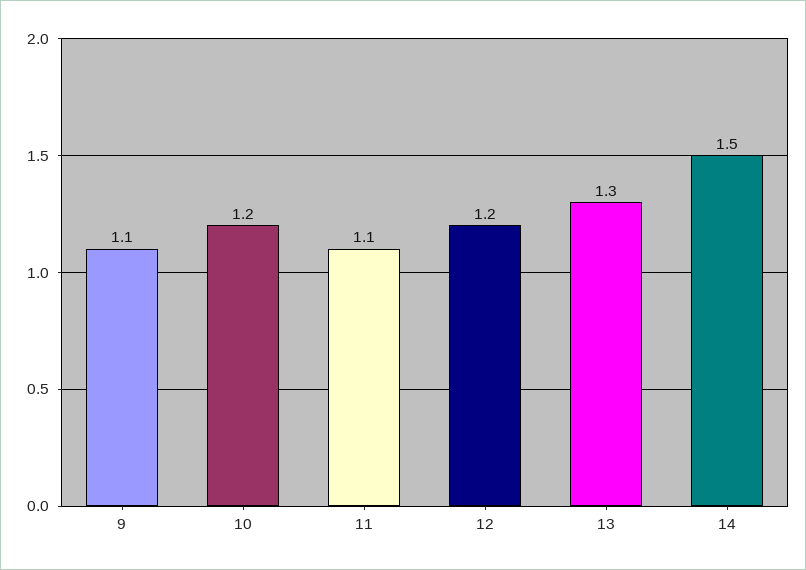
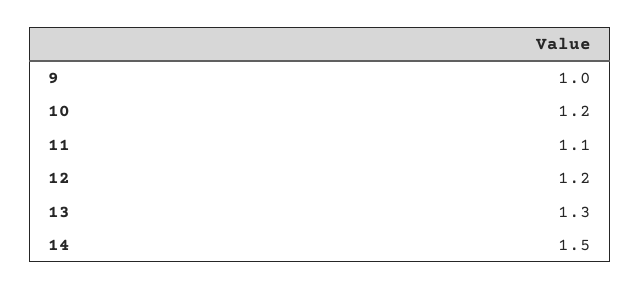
  {
-   "9": 1.1,
+   "9": 1,
    "10": 1.2,
    "11": 1.1,
    "12": 1.2,
    "13": 1.3,
    "14": 1.5
  }

